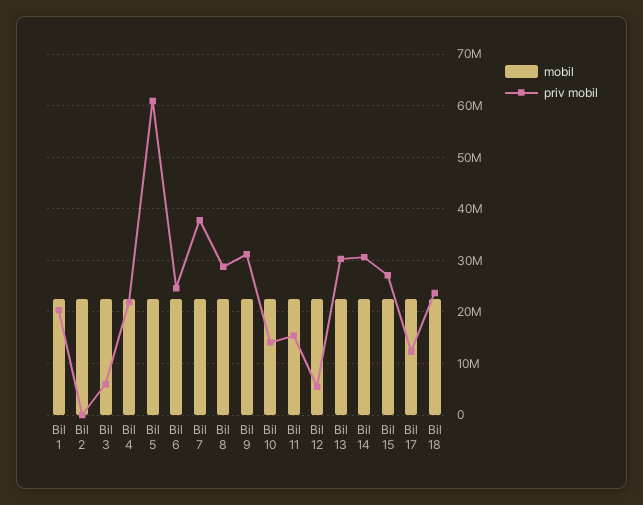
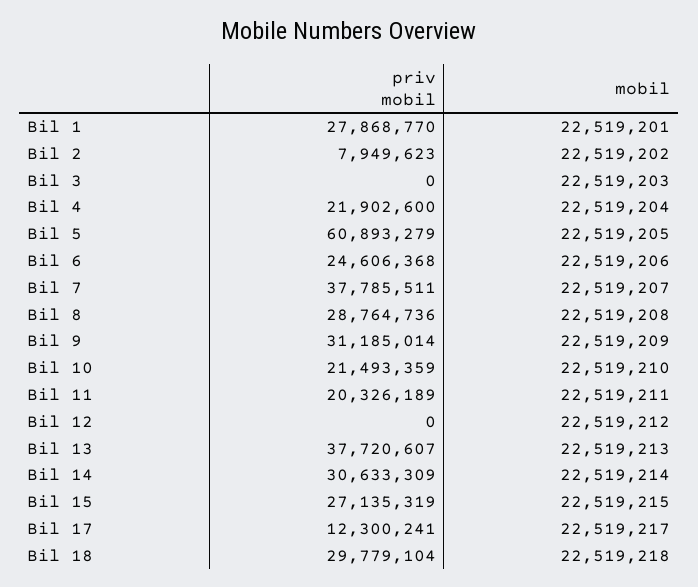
  {
    "mobil": {
      "Bil 1": 22519201,
      "Bil 2": 22519202,
      "Bil 3": 22519203,
      "Bil 4": 22519204,
      "Bil 5": 22519205,
      "Bil 6": 22519206,
      "Bil 7": 22519207,
      "Bil 8": 22519208,
      "Bil 9": 22519209,
      "Bil 10": 22519210,
      "Bil 11": 22519211,
      "Bil 12": 22519212,
      "Bil 13": 22519213,
      "Bil 14": 22519214,
      "Bil 15": 22519215,
      "Bil 17": 22519217,
      "Bil 18": 22519218
    },
    "priv mobil": {
-     "Bil 1": 20000000,
+     "Bil 1": 27868770,
-     "Bil 2": 0,
+     "Bil 2": 7949623,
-     "Bil 3": 6000000,
+     "Bil 3": 0,
      "Bil 4": 21902600,
      "Bil 5": 60893279,
      "Bil 6": 24606368,
      "Bil 7": 37785511,
      "Bil 8": 28764736,
      "Bil 9": 31185014,
-     "Bil 10": 14000000,
+     "Bil 10": 21493359,
-     "Bil 11": 16000000,
+     "Bil 11": 20326189,
-     "Bil 12": 6000000,
+     "Bil 12": 0,
-     "Bil 13": 30000000,
+     "Bil 13": 37720607,
      "Bil 14": 30633309,
      "Bil 15": 27135319,
      "Bil 17": 12300241,
-     "Bil 18": 24000000
+     "Bil 18": 29779104
    }
  }

